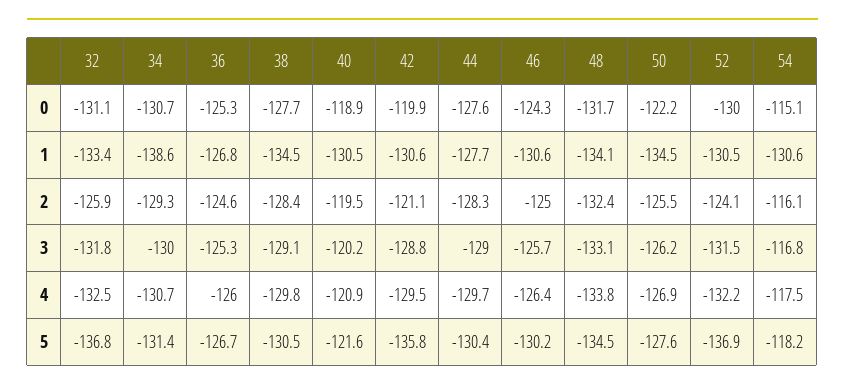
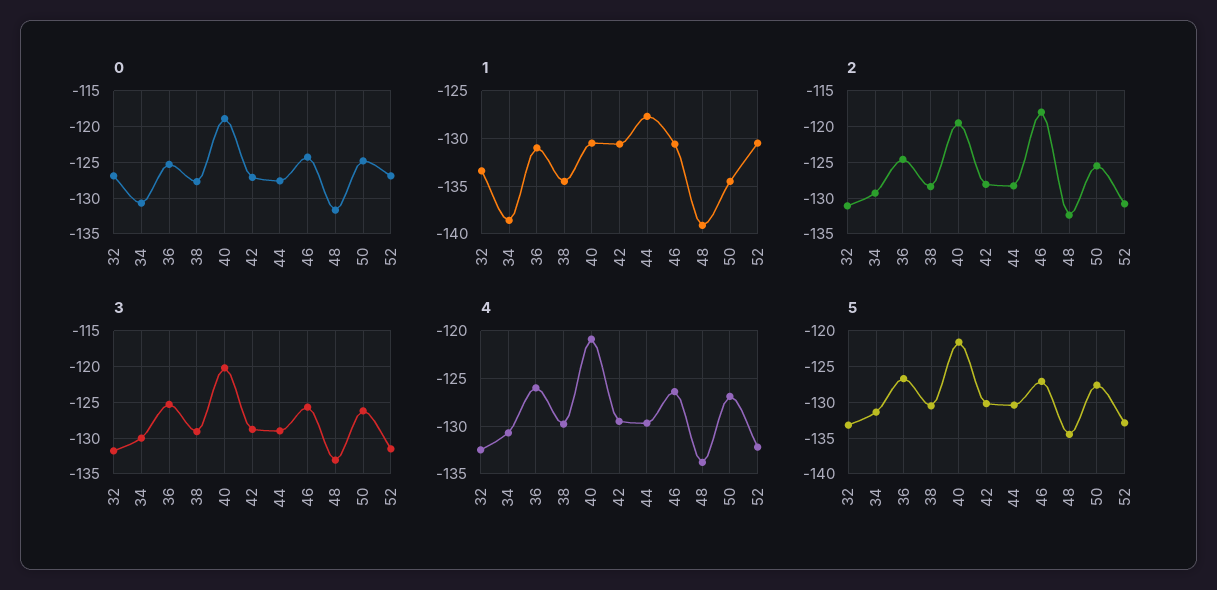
  {
    "0": {
-     "32": -131.1,
+     "32": -127,
      "34": -130.7,
      "36": -125.3,
      "38": -127.7,
      "40": -118.9,
-     "42": -119.9,
+     "42": -127,
      "44": -127.6,
      "46": -124.3,
      "48": -131.7,
-     "50": -122.2,
+     "50": -125,
-     "52": -130,
+     "52": -127
-     "54": -115.1
    },
    "1": {
      "32": -133.4,
      "34": -138.6,
-     "36": -126.8,
+     "36": -131,
      "38": -134.5,
      "40": -130.5,
      "42": -130.6,
      "44": -127.7,
      "46": -130.6,
-     "48": -134.1,
+     "48": -139,
      "50": -134.5,
-     "52": -130.5,
+     "52": -130.5
-     "54": -130.6
    },
    "2": {
-     "32": -125.9,
+     "32": -131,
      "34": -129.3,
      "36": -124.6,
      "38": -128.4,
      "40": -119.5,
-     "42": -121.1,
+     "42": -128,
      "44": -128.3,
-     "46": -125,
+     "46": -118,
      "48": -132.4,
      "50": -125.5,
-     "52": -124.1,
+     "52": -131
-     "54": -116.1
    },
    "3": {
      "32": -131.8,
      "34": -130,
      "36": -125.3,
      "38": -129.1,
      "40": -120.2,
      "42": -128.8,
      "44": -129,
      "46": -125.7,
      "48": -133.1,
      "50": -126.2,
-     "52": -131.5,
+     "52": -131.5
-     "54": -116.8
    },
    "4": {
      "32": -132.5,
      "34": -130.7,
      "36": -126,
      "38": -129.8,
      "40": -120.9,
      "42": -129.5,
      "44": -129.7,
      "46": -126.4,
      "48": -133.8,
      "50": -126.9,
-     "52": -132.2,
+     "52": -132.2
-     "54": -117.5
    },
    "5": {
-     "32": -136.8,
+     "32": -133,
      "34": -131.4,
      "36": -126.7,
      "38": -130.5,
      "40": -121.6,
-     "42": -135.8,
+     "42": -130,
      "44": -130.4,
-     "46": -130.2,
+     "46": -127,
      "48": -134.5,
      "50": -127.6,
-     "52": -136.9,
+     "52": -133
-     "54": -118.2
    }
  }

